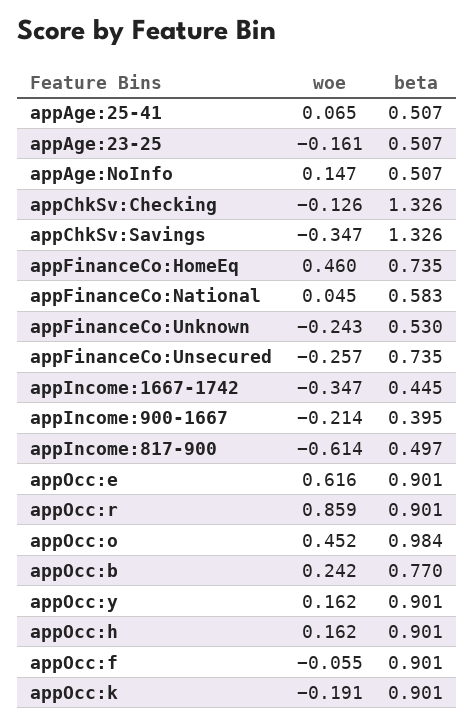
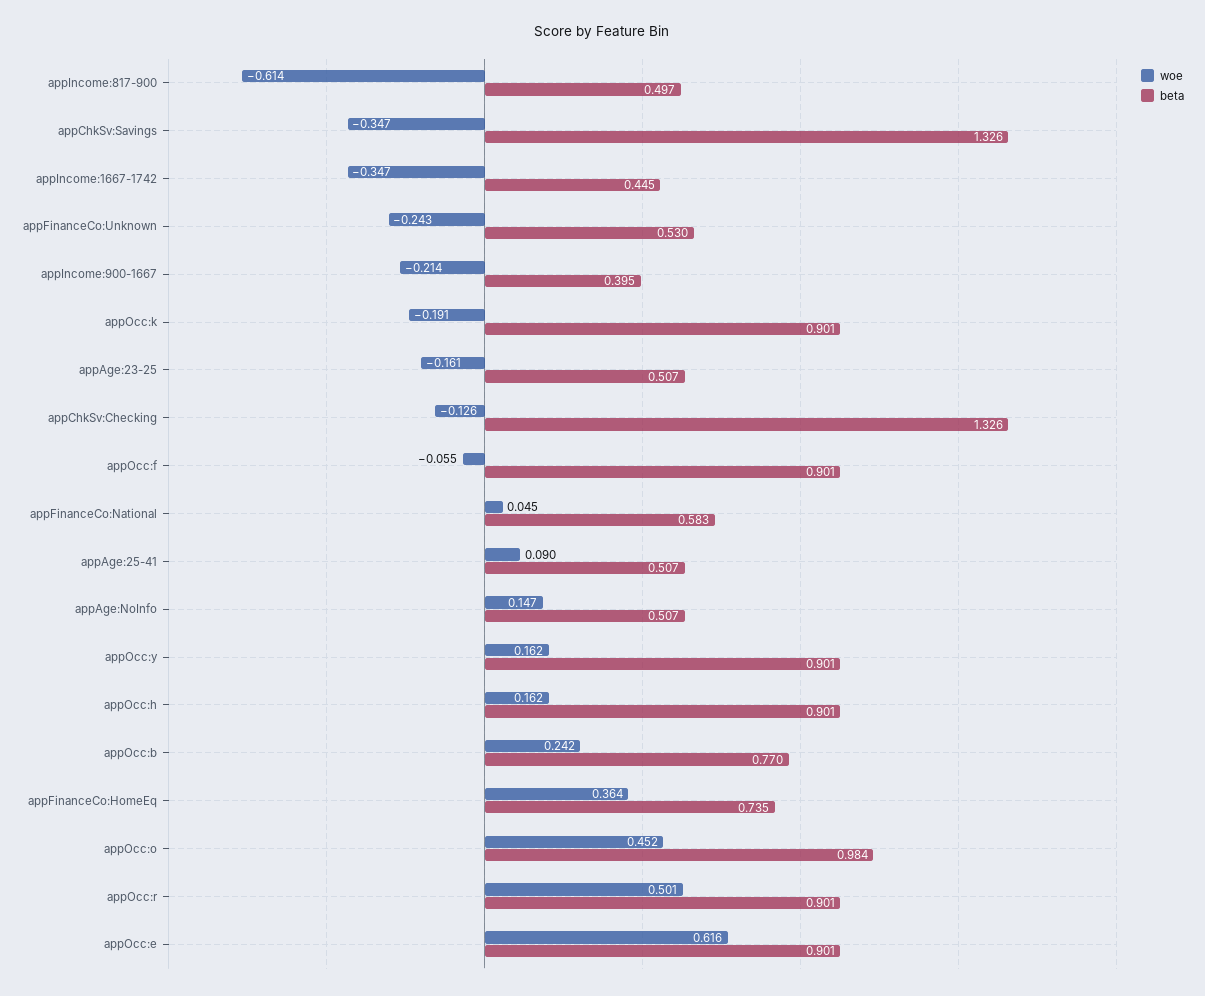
  {
    "woe": {
-     "appAge:25-41": 0.065,
+     "appAge:25-41": 0.09,
      "appAge:23-25": -0.161,
      "appAge:NoInfo": 0.147,
      "appChkSv:Checking": -0.126,
      "appChkSv:Savings": -0.347,
-     "appFinanceCo:HomeEq": 0.46,
+     "appFinanceCo:HomeEq": 0.364,
      "appFinanceCo:National": 0.045,
      "appFinanceCo:Unknown": -0.243,
-     "appFinanceCo:Unsecured": -0.257,
      "appIncome:1667-1742": -0.347,
      "appIncome:900-1667": -0.214,
      "appIncome:817-900": -0.614,
      "appOcc:e": 0.616,
-     "appOcc:r": 0.859,
+     "appOcc:r": 0.501,
      "appOcc:o": 0.452,
      "appOcc:b": 0.242,
      "appOcc:y": 0.162,
      "appOcc:h": 0.162,
      "appOcc:f": -0.055,
      "appOcc:k": -0.191
    },
    "beta": {
      "appAge:25-41": 0.507,
      "appAge:23-25": 0.507,
      "appAge:NoInfo": 0.507,
      "appChkSv:Checking": 1.326,
      "appChkSv:Savings": 1.326,
      "appFinanceCo:HomeEq": 0.735,
      "appFinanceCo:National": 0.583,
      "appFinanceCo:Unknown": 0.53,
-     "appFinanceCo:Unsecured": 0.735,
      "appIncome:1667-1742": 0.445,
      "appIncome:900-1667": 0.395,
      "appIncome:817-900": 0.497,
      "appOcc:e": 0.901,
      "appOcc:r": 0.901,
      "appOcc:o": 0.984,
      "appOcc:b": 0.77,
      "appOcc:y": 0.901,
      "appOcc:h": 0.901,
      "appOcc:f": 0.901,
      "appOcc:k": 0.901
    }
  }

